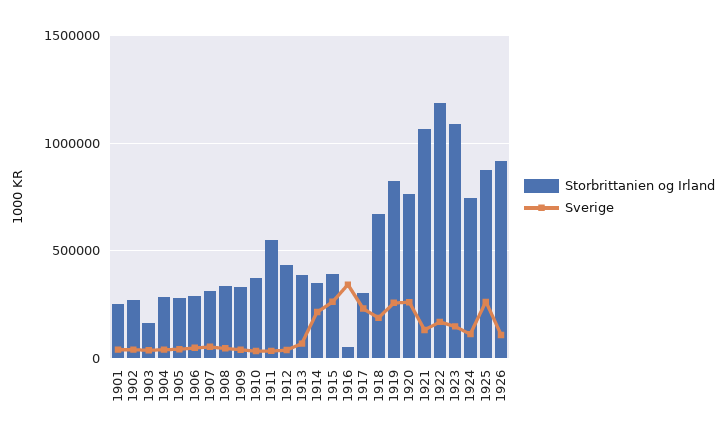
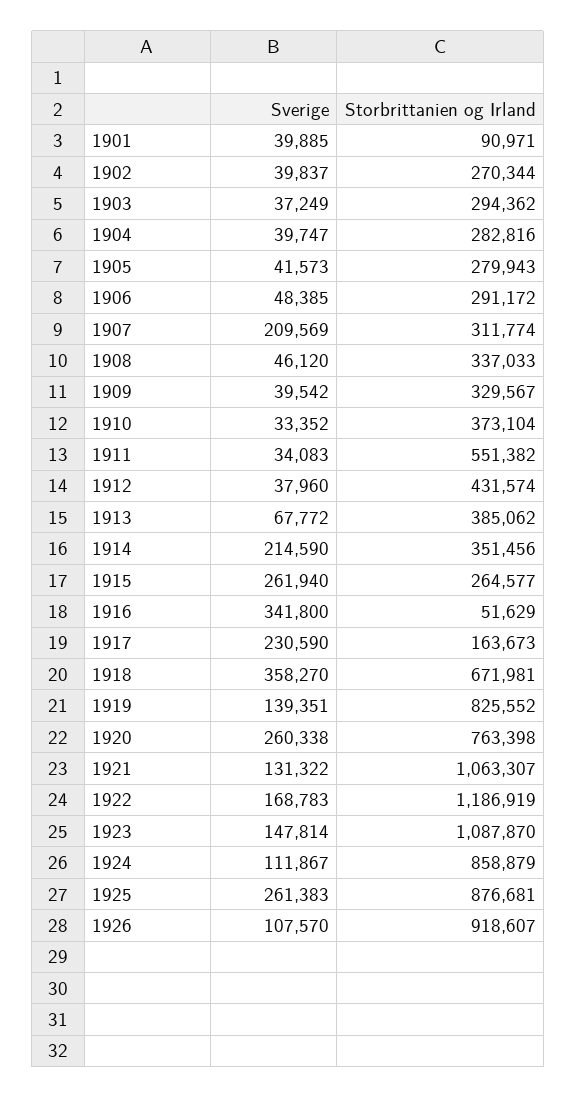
  {
    "Storbrittanien og Irland": {
-     "1901": 250000,
+     "1901": 90971,
      "1902": 270344,
-     "1903": 150000,
+     "1903": 294362,
      "1904": 282816,
      "1905": 279943,
      "1906": 291172,
      "1907": 311774,
      "1908": 337033,
      "1909": 329567,
      "1910": 373104,
      "1911": 551382,
      "1912": 431574,
      "1913": 385062,
      "1914": 351456,
-     "1915": 400000,
+     "1915": 264577,
      "1916": 51629,
-     "1917": 300000,
+     "1917": 163673,
      "1918": 671981,
      "1919": 825552,
      "1920": 763398,
      "1921": 1063307,
      "1922": 1186919,
      "1923": 1087870,
-     "1924": 750000,
+     "1924": 858879,
      "1925": 876681,
      "1926": 918607
    },
    "Sverige": {
      "1901": 39885,
      "1902": 39837,
      "1903": 37249,
      "1904": 39747,
      "1905": 41573,
      "1906": 48385,
-     "1907": 50000,
+     "1907": 209569,
      "1908": 46120,
      "1909": 39542,
      "1910": 33352,
      "1911": 34083,
      "1912": 37960,
      "1913": 67772,
      "1914": 214590,
      "1915": 261940,
      "1916": 341800,
      "1917": 230590,
-     "1918": 200000,
+     "1918": 358270,
-     "1919": 250000,
+     "1919": 139351,
      "1920": 260338,
      "1921": 131322,
      "1922": 168783,
      "1923": 147814,
      "1924": 111867,
      "1925": 261383,
      "1926": 107570
    }
  }

